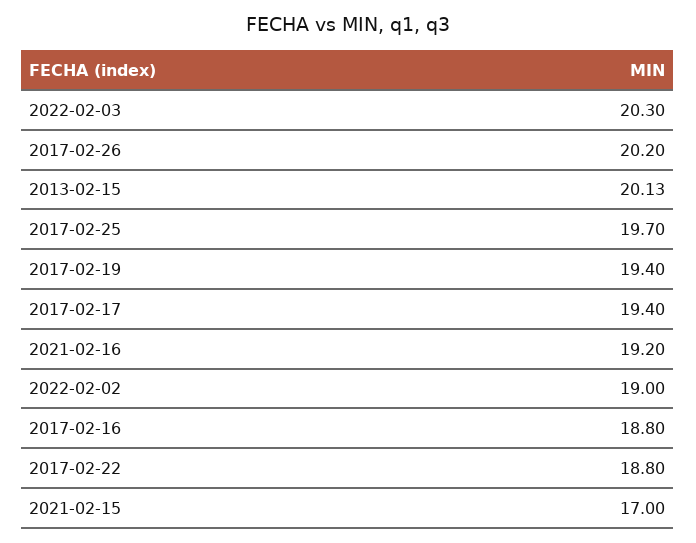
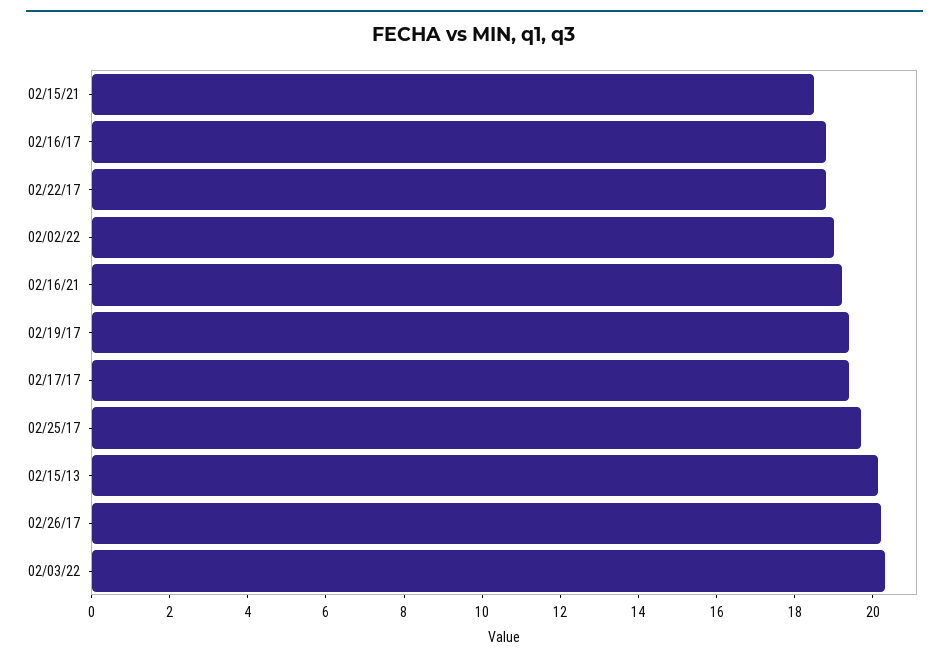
  {
    "2022-02-03": 20.3,
    "2017-02-26": 20.2,
    "2013-02-15": 20.13,
    "2017-02-25": 19.7,
    "2017-02-19": 19.4,
    "2017-02-17": 19.4,
    "2021-02-16": 19.2,
    "2022-02-02": 19,
    "2017-02-16": 18.8,
    "2017-02-22": 18.8,
-   "2021-02-15": 17
+   "2021-02-15": 18.5
  }

